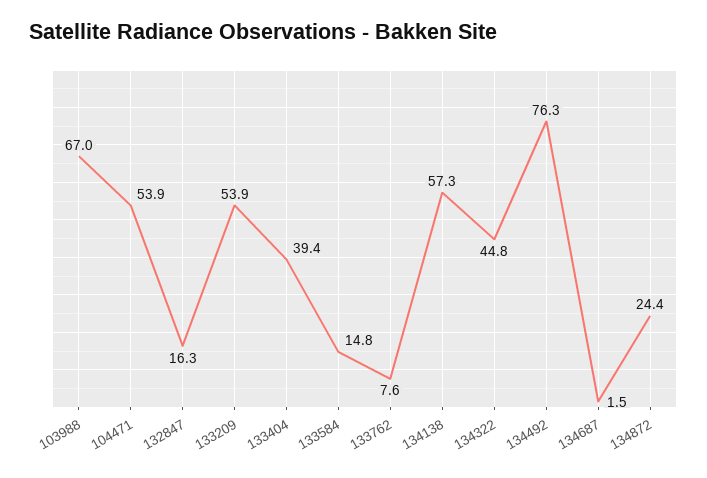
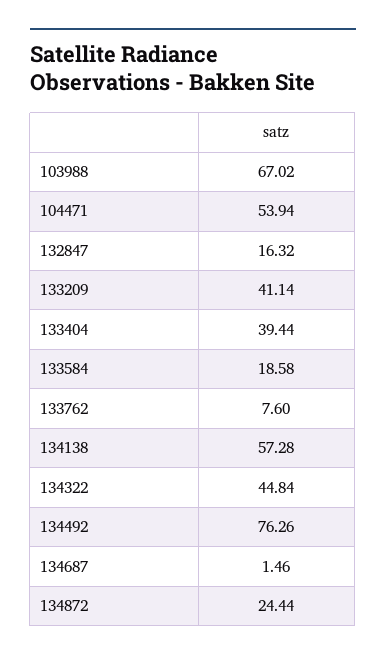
  {
    "103988": 67.02,
    "104471": 53.94,
    "132847": 16.32,
-   "133209": 53.9,
+   "133209": 41.14,
    "133404": 39.44,
-   "133584": 14.8,
+   "133584": 18.58,
    "133762": 7.6,
    "134138": 57.28,
    "134322": 44.84,
    "134492": 76.26,
    "134687": 1.46,
    "134872": 24.44
  }

